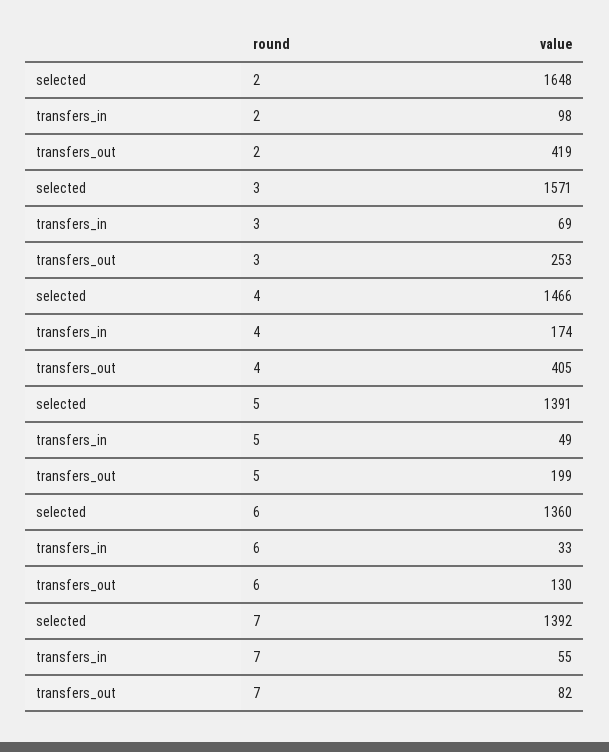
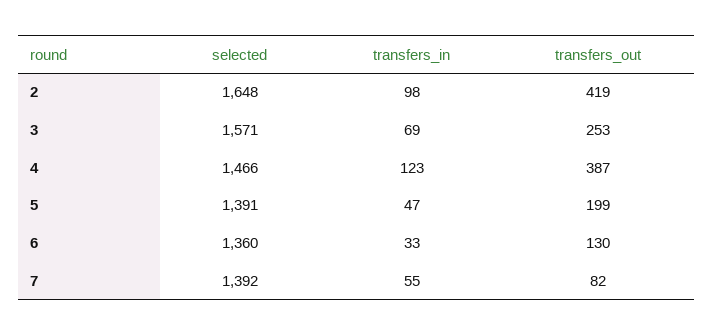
  {
    "selected": {
      "2": 1648,
      "3": 1571,
      "4": 1466,
      "5": 1391,
      "6": 1360,
      "7": 1392
    },
    "transfers_in": {
      "2": 98,
      "3": 69,
-     "4": 174,
+     "4": 123,
-     "5": 49,
+     "5": 47,
      "6": 33,
      "7": 55
    },
    "transfers_out": {
      "2": 419,
      "3": 253,
-     "4": 405,
+     "4": 387,
      "5": 199,
      "6": 130,
      "7": 82
    }
  }

